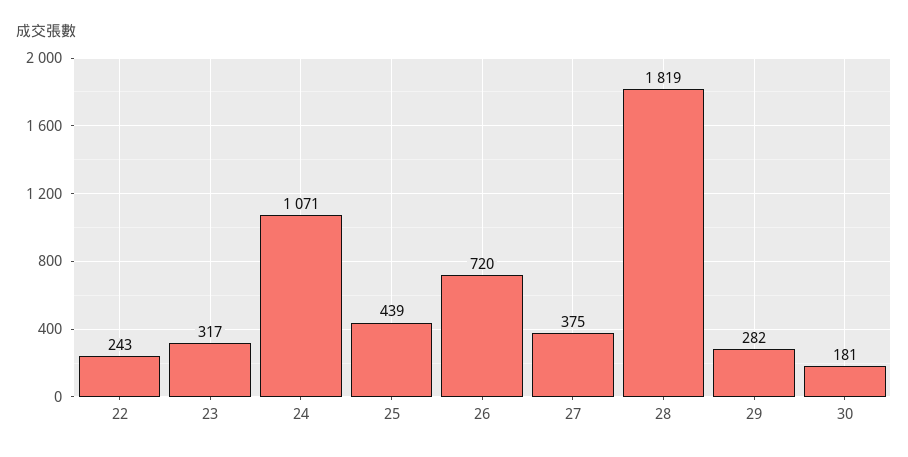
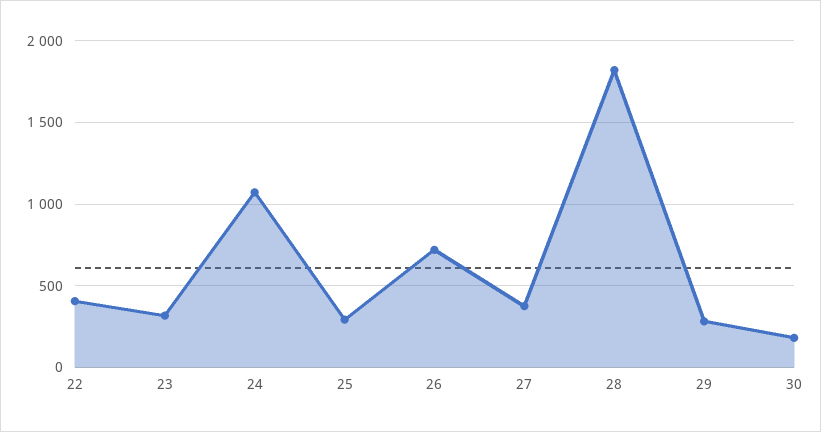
  {
-   "22": 243,
+   "22": 400,
    "23": 317,
    "24": 1071,
-   "25": 439,
+   "25": 300,
    "26": 720,
    "27": 375,
    "28": 1819,
    "29": 282,
    "30": 181
  }

